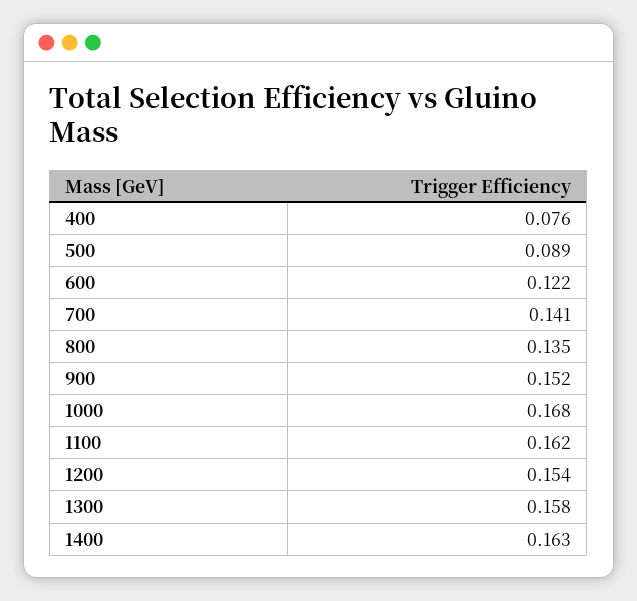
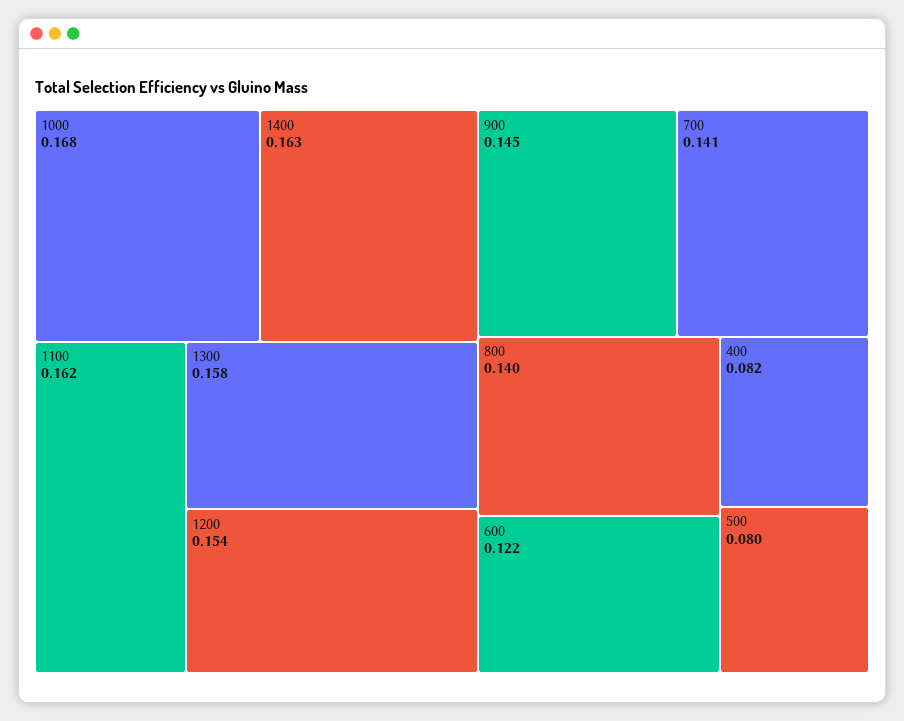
  {
-   "400": 0.076,
+   "400": 0.082,
-   "500": 0.089,
+   "500": 0.08,
    "600": 0.122,
    "700": 0.141,
-   "800": 0.135,
+   "800": 0.14,
-   "900": 0.152,
+   "900": 0.145,
    "1000": 0.168,
    "1100": 0.162,
    "1200": 0.154,
    "1300": 0.158,
    "1400": 0.163
  }

